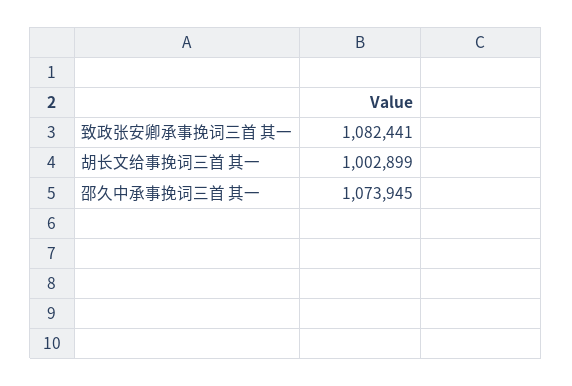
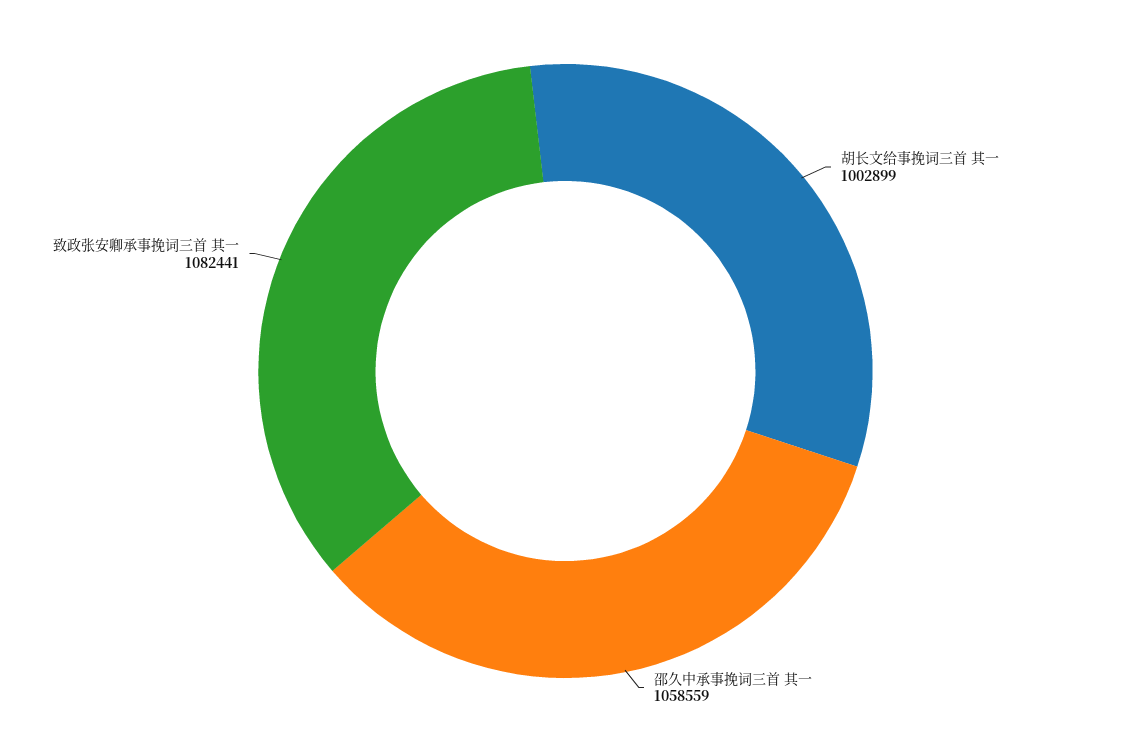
  {
    "致政张安卿承事挽词三首 其一": 1082441,
    "胡长文给事挽词三首 其一": 1002899,
-   "邵久中承事挽词三首 其一": 1073945
+   "邵久中承事挽词三首 其一": 1058559
  }

